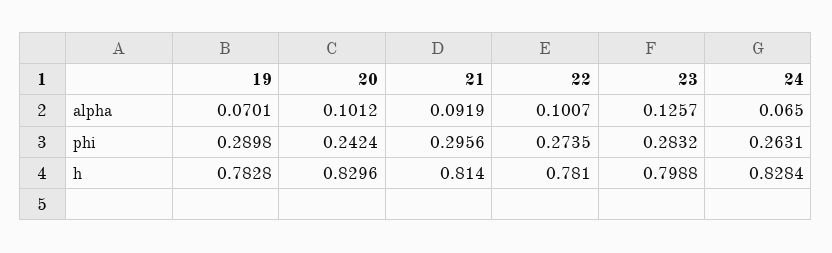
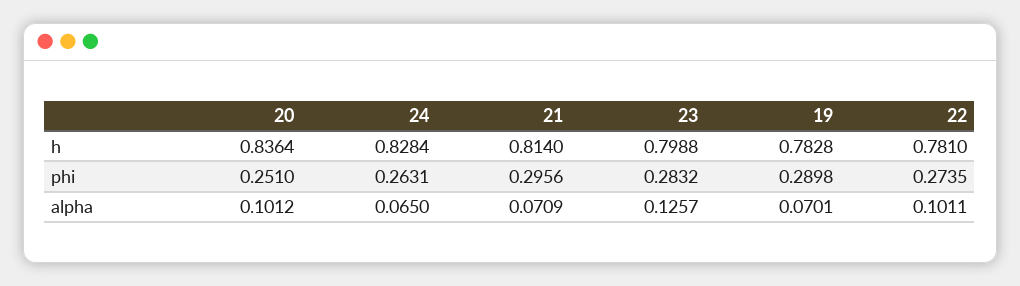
  {
    "19": {
      "alpha": 0.0701,
      "phi": 0.2898,
      "h": 0.7828
    },
    "20": {
      "alpha": 0.1012,
-     "phi": 0.2424,
+     "phi": 0.251,
-     "h": 0.8296
+     "h": 0.8364
    },
    "21": {
-     "alpha": 0.0919,
+     "alpha": 0.0709,
      "phi": 0.2956,
      "h": 0.814
    },
    "22": {
-     "alpha": 0.1007,
+     "alpha": 0.1011,
      "phi": 0.2735,
      "h": 0.781
    },
    "23": {
      "alpha": 0.1257,
      "phi": 0.2832,
      "h": 0.7988
    },
    "24": {
      "alpha": 0.065,
      "phi": 0.2631,
      "h": 0.8284
    }
  }

